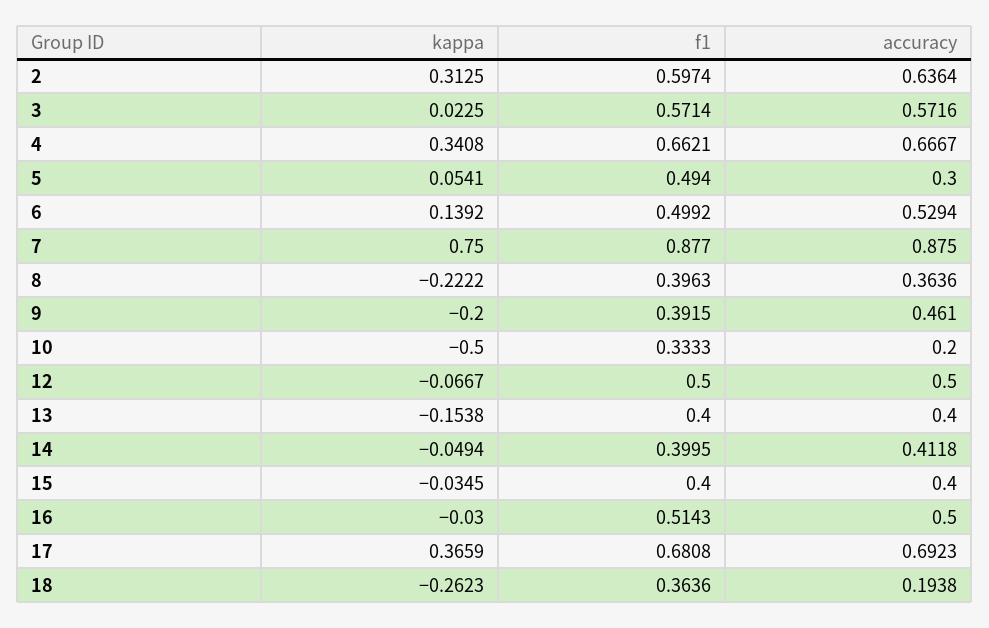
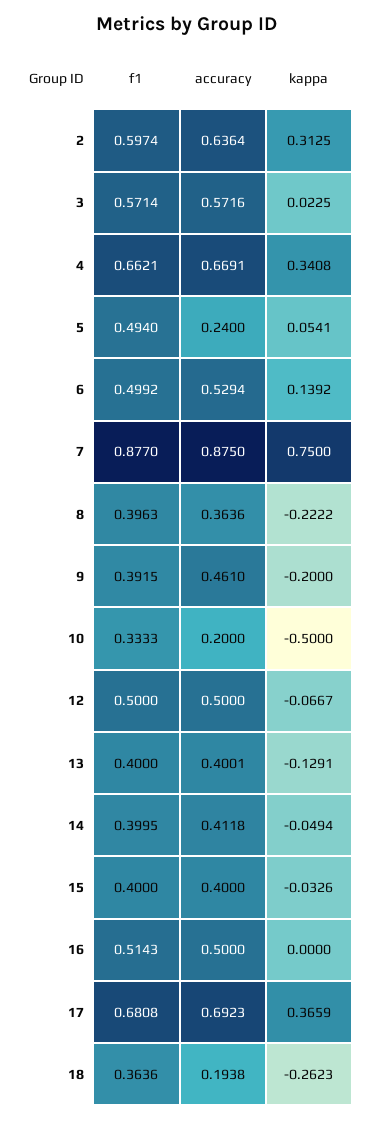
  {
    "kappa": {
      "2": 0.3125,
      "3": 0.0225,
      "4": 0.3408,
      "5": 0.0541,
      "6": 0.1392,
      "7": 0.75,
      "8": -0.2222,
      "9": -0.2,
      "10": -0.5,
      "12": -0.0667,
-     "13": -0.1538,
+     "13": -0.1291,
      "14": -0.0494,
-     "15": -0.0345,
+     "15": -0.0326,
-     "16": -0.03,
+     "16": 0,
      "17": 0.3659,
      "18": -0.2623
    },
    "f1": {
      "2": 0.5974,
      "3": 0.5714,
      "4": 0.6621,
      "5": 0.494,
      "6": 0.4992,
      "7": 0.877,
      "8": 0.3963,
      "9": 0.3915,
      "10": 0.3333,
      "12": 0.5,
      "13": 0.4,
      "14": 0.3995,
      "15": 0.4,
      "16": 0.5143,
      "17": 0.6808,
      "18": 0.3636
    },
    "accuracy": {
      "2": 0.6364,
      "3": 0.5716,
-     "4": 0.6667,
+     "4": 0.6691,
-     "5": 0.3,
+     "5": 0.24,
      "6": 0.5294,
      "7": 0.875,
      "8": 0.3636,
      "9": 0.461,
      "10": 0.2,
      "12": 0.5,
-     "13": 0.4,
+     "13": 0.4001,
      "14": 0.4118,
      "15": 0.4,
      "16": 0.5,
      "17": 0.6923,
      "18": 0.1938
    }
  }

